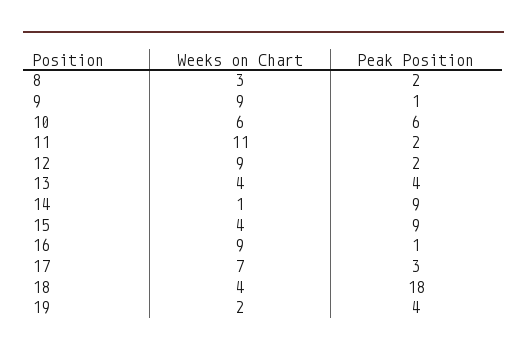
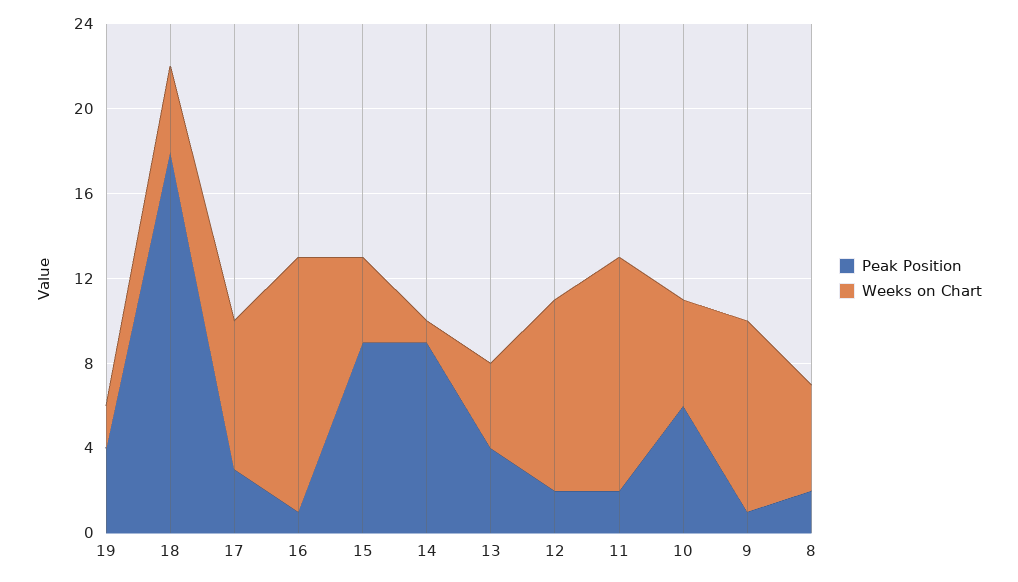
  {
    "Weeks on Chart": {
-     "8": 3,
+     "8": 5,
      "9": 9,
-     "10": 6,
+     "10": 5,
      "11": 11,
      "12": 9,
      "13": 4,
      "14": 1,
      "15": 4,
-     "16": 9,
+     "16": 12,
      "17": 7,
      "18": 4,
      "19": 2
    },
    "Peak Position": {
      "8": 2,
      "9": 1,
      "10": 6,
      "11": 2,
      "12": 2,
      "13": 4,
      "14": 9,
      "15": 9,
      "16": 1,
      "17": 3,
      "18": 18,
      "19": 4
    }
  }

